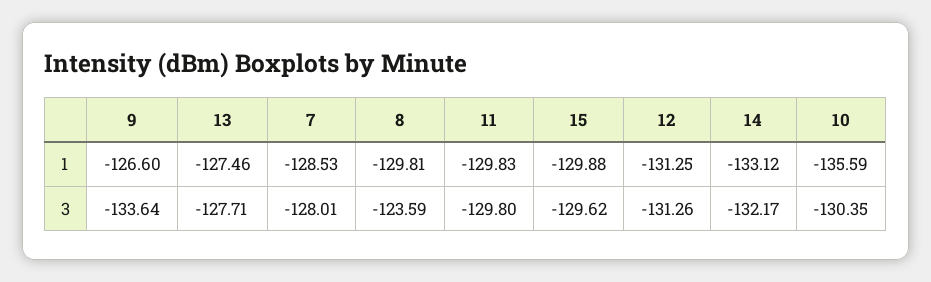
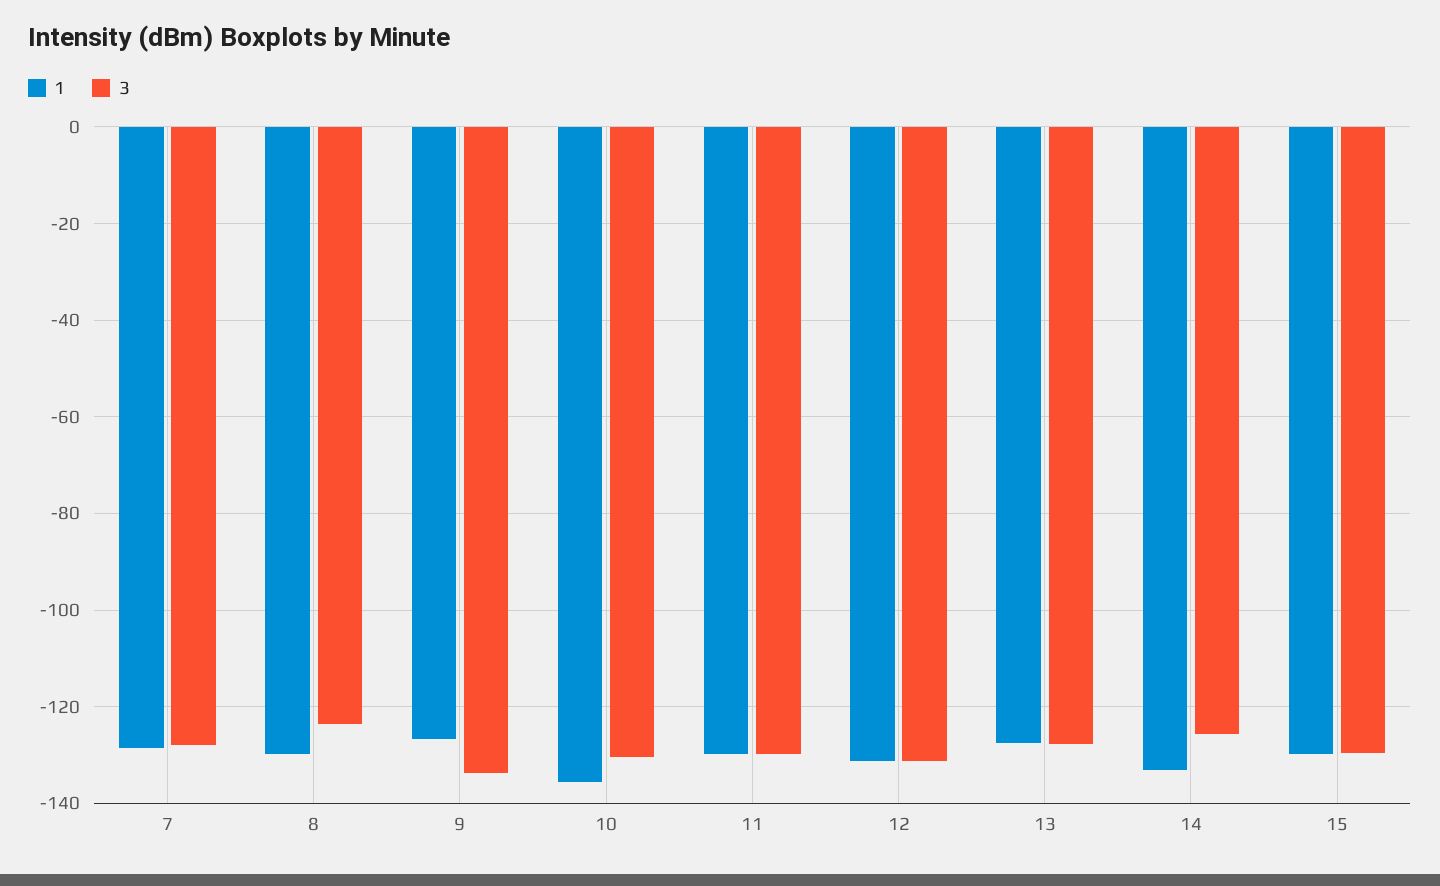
  {
    "1": {
      "9": -126.6,
      "13": -127.46,
      "7": -128.53,
      "8": -129.81,
      "11": -129.83,
      "15": -129.88,
      "12": -131.25,
      "14": -133.12,
      "10": -135.59
    },
    "3": {
      "9": -133.64,
      "13": -127.71,
      "7": -128.01,
      "8": -123.59,
      "11": -129.8,
      "15": -129.62,
      "12": -131.26,
-     "14": -132.17,
+     "14": -126,
      "10": -130.35
    }
  }

